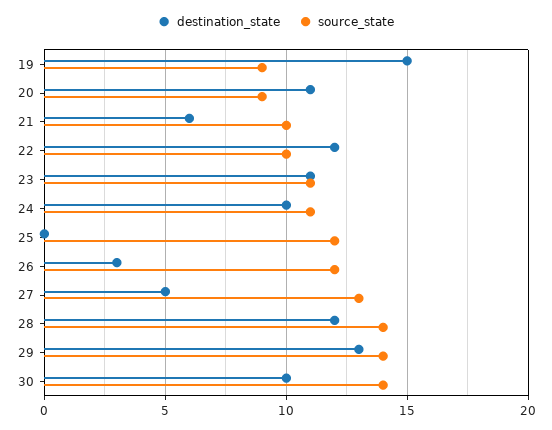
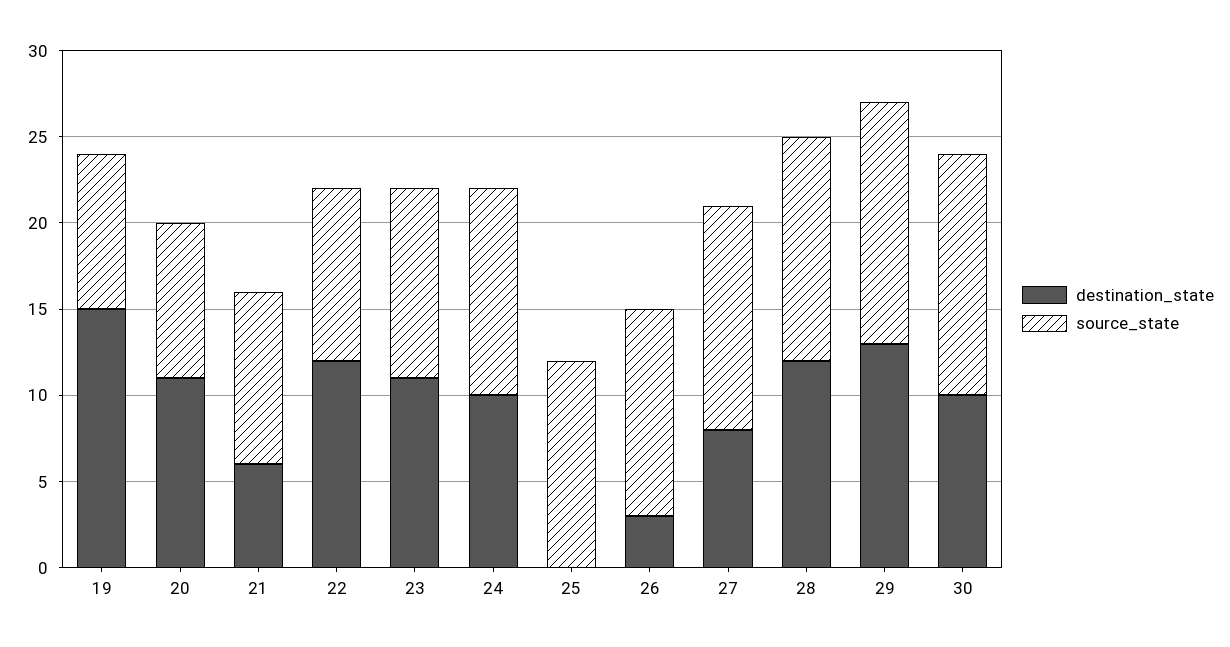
  {
    "destination_state": {
      "19": 15,
      "20": 11,
      "21": 6,
      "22": 12,
      "23": 11,
      "24": 10,
      "25": 0,
      "26": 3,
-     "27": 5,
+     "27": 8,
      "28": 12,
      "29": 13,
      "30": 10
    },
    "source_state": {
      "19": 9,
      "20": 9,
      "21": 10,
      "22": 10,
      "23": 11,
-     "24": 11,
+     "24": 12,
      "25": 12,
      "26": 12,
      "27": 13,
-     "28": 14,
+     "28": 13,
      "29": 14,
      "30": 14
    }
  }

